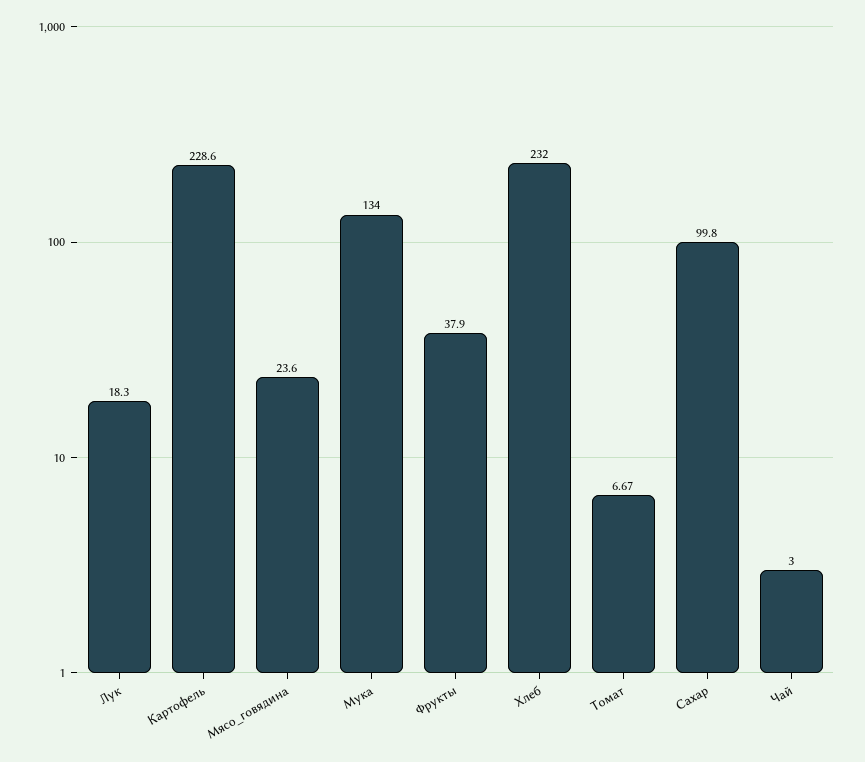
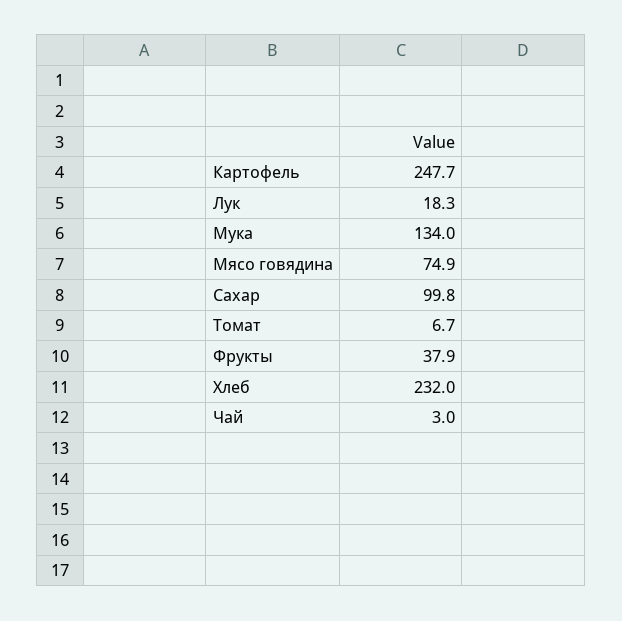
  {
    "Лук": 18.3,
-   "Картофель": 228.6,
+   "Картофель": 247.7,
-   "Мясо_говядина": 23.6,
+   "Мясо_говядина": 74.9,
    "Мука": 134,
    "Фрукты": 37.9,
    "Хлеб": 232,
    "Томат": 6.67,
    "Сахар": 99.8,
    "Чай": 3
  }

